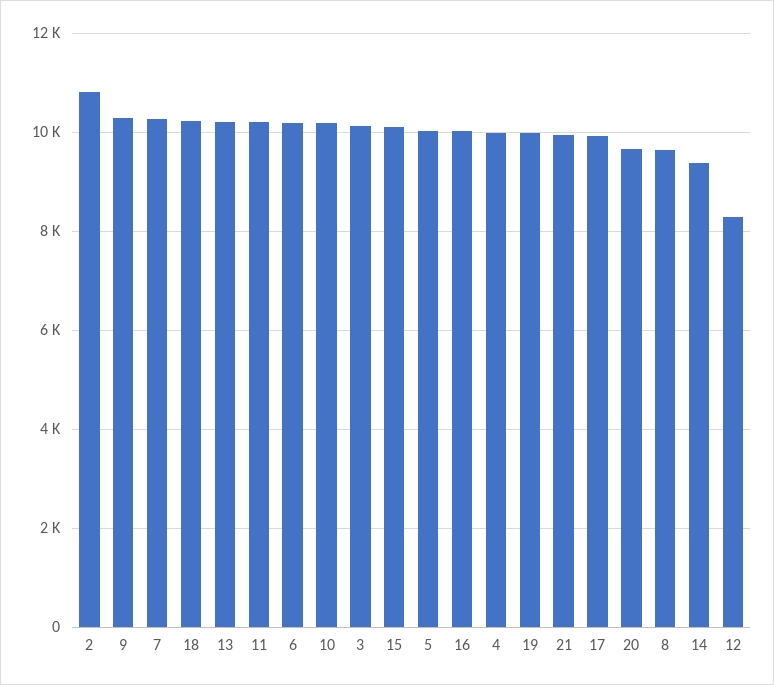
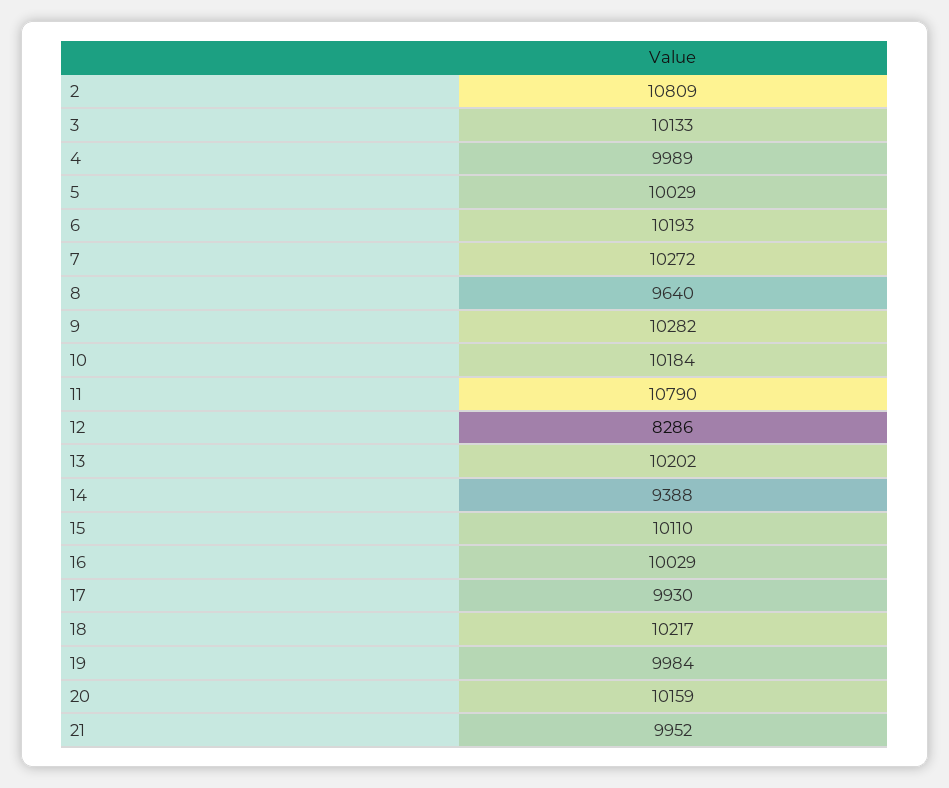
  {
    "2": 10809,
    "9": 10282,
    "7": 10272,
    "18": 10217,
    "13": 10202,
-   "11": 10200,
+   "11": 10790,
    "6": 10193,
    "10": 10184,
    "3": 10133,
    "15": 10110,
    "5": 10029,
    "16": 10029,
    "4": 9989,
    "19": 9984,
    "21": 9952,
    "17": 9930,
-   "20": 9600,
+   "20": 10159,
    "8": 9640,
    "14": 9388,
    "12": 8286
  }

